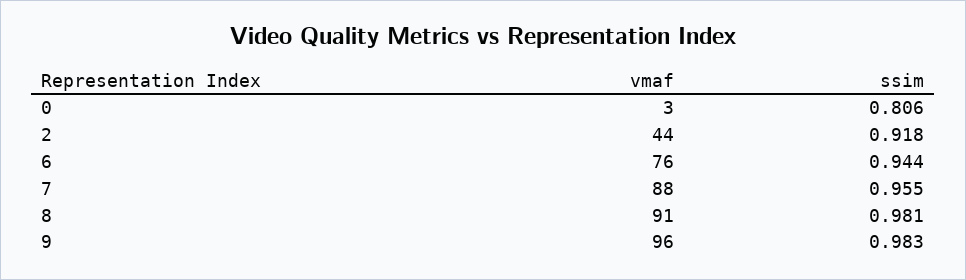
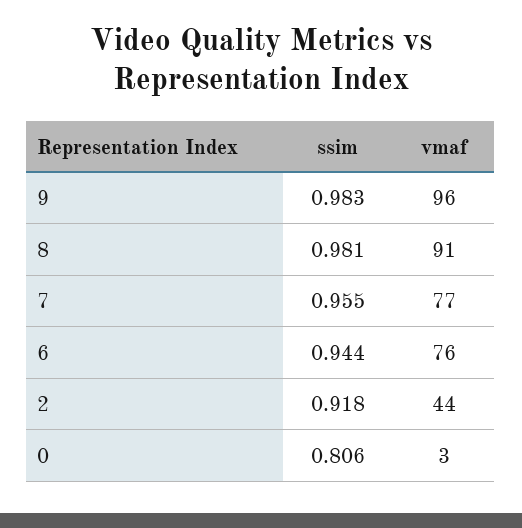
  {
    "vmaf": {
      "0": 3,
      "2": 44,
      "6": 76,
-     "7": 88,
+     "7": 77,
      "8": 91,
      "9": 96
    },
    "ssim": {
      "0": 0.806,
      "2": 0.918,
      "6": 0.944,
      "7": 0.955,
      "8": 0.981,
      "9": 0.983
    }
  }

